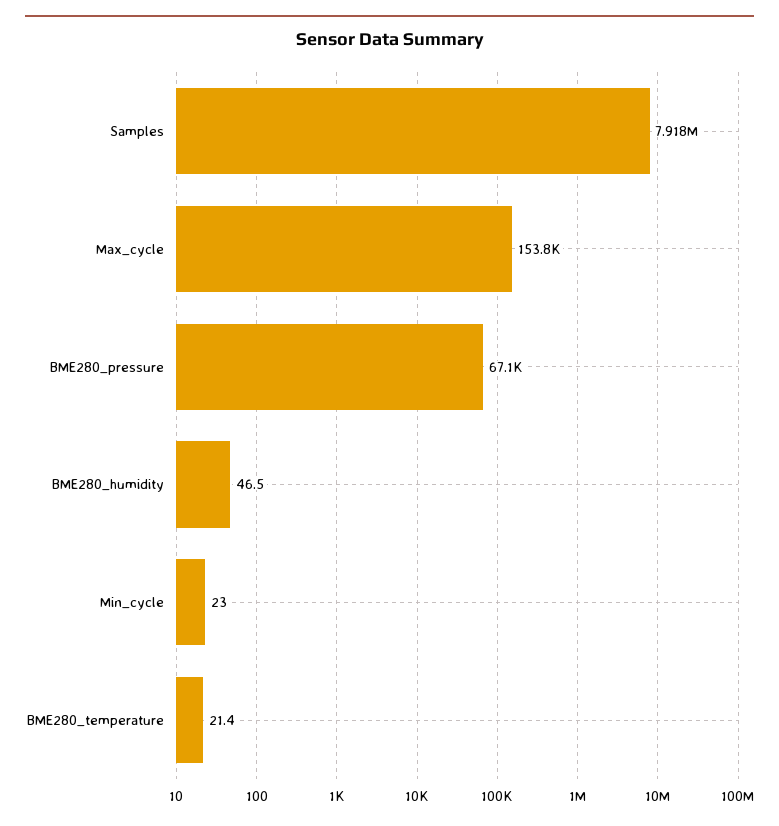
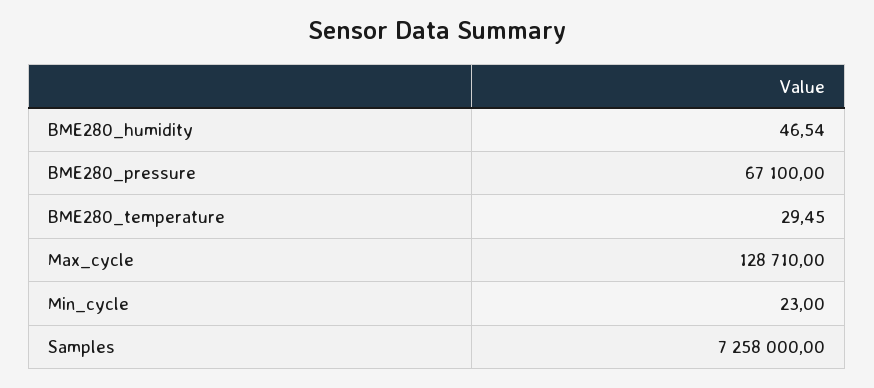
  {
-   "Samples": 7918000,
+   "Samples": 7258000,
-   "Max_cycle": 153800,
+   "Max_cycle": 128710,
    "BME280_pressure": 67100,
    "BME280_humidity": 46.54,
    "Min_cycle": 23,
-   "BME280_temperature": 21.4
+   "BME280_temperature": 29.45
  }

